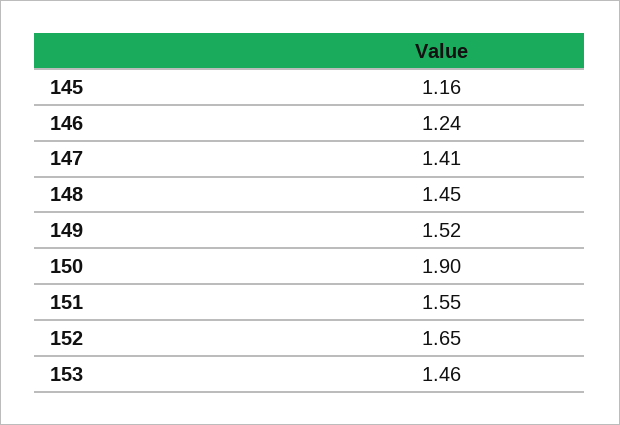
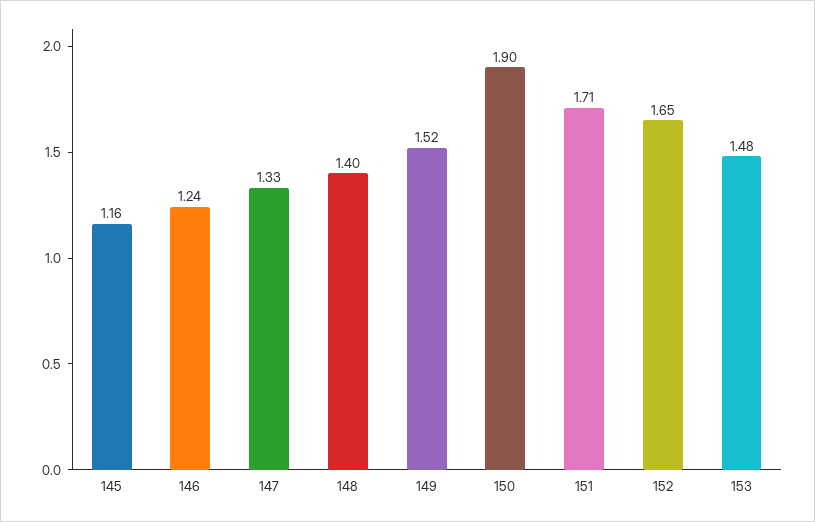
  {
    "145": 1.16,
    "146": 1.24,
-   "147": 1.41,
+   "147": 1.33,
-   "148": 1.45,
+   "148": 1.4,
    "149": 1.52,
    "150": 1.9,
-   "151": 1.55,
+   "151": 1.71,
    "152": 1.65,
-   "153": 1.46
+   "153": 1.48
  }

